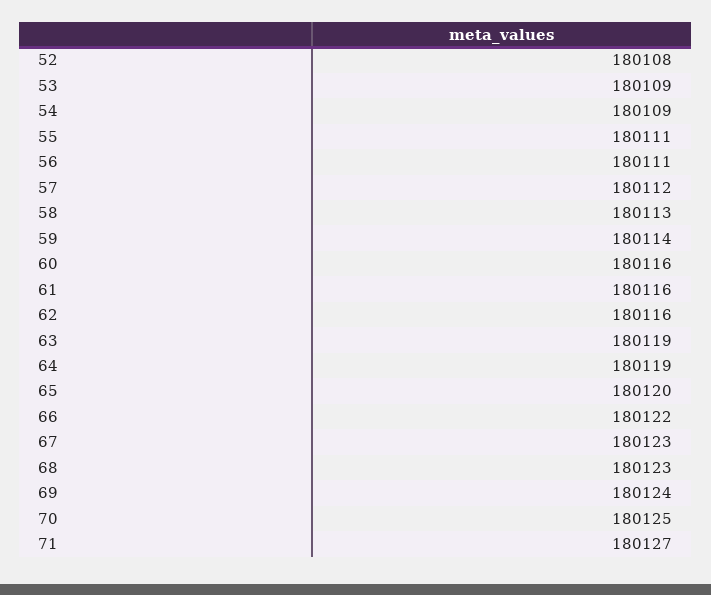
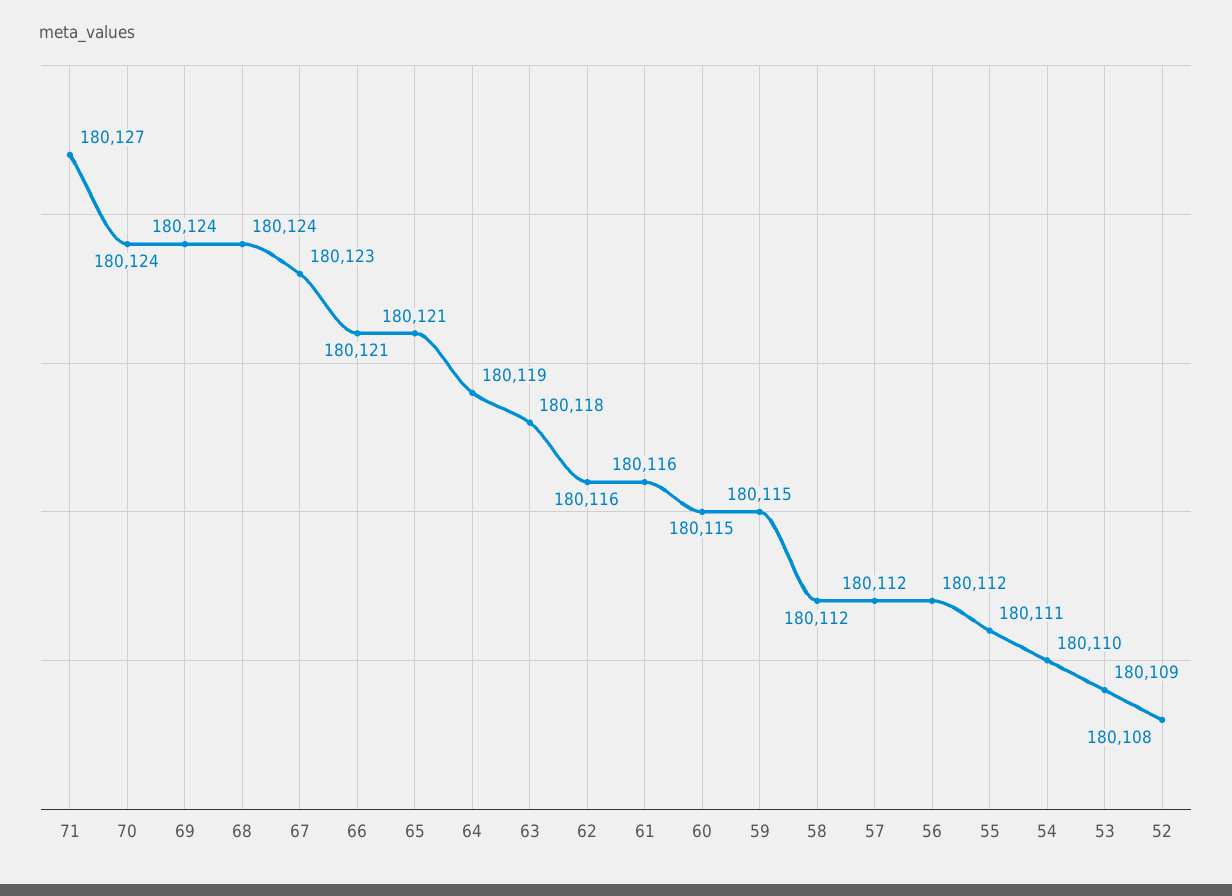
  {
    "52": 180108,
    "53": 180109,
-   "54": 180109,
+   "54": 180110,
    "55": 180111,
-   "56": 180111,
+   "56": 180112,
    "57": 180112,
-   "58": 180113,
+   "58": 180112,
-   "59": 180114,
+   "59": 180115,
-   "60": 180116,
+   "60": 180115,
    "61": 180116,
    "62": 180116,
-   "63": 180119,
+   "63": 180118,
    "64": 180119,
-   "65": 180120,
+   "65": 180121,
-   "66": 180122,
+   "66": 180121,
    "67": 180123,
-   "68": 180123,
+   "68": 180124,
    "69": 180124,
-   "70": 180125,
+   "70": 180124,
    "71": 180127
  }

